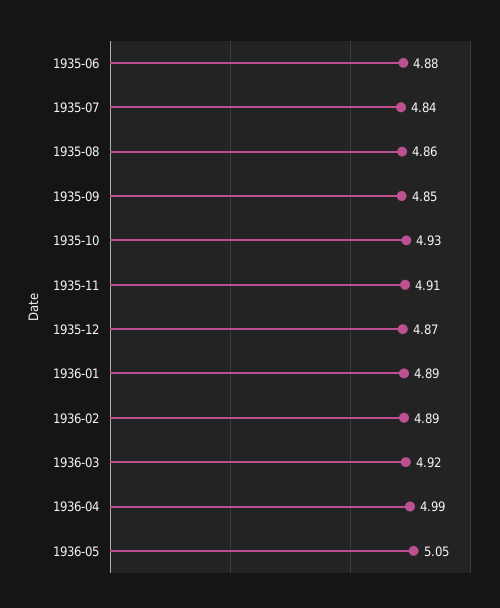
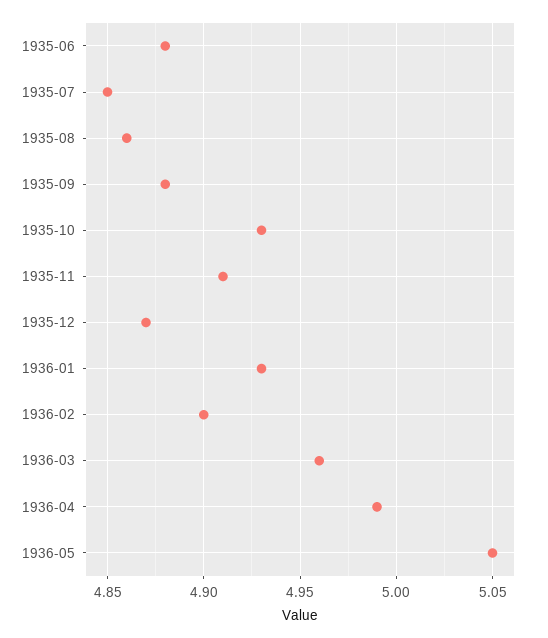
  {
    "1935-06": 4.88,
-   "1935-07": 4.84,
+   "1935-07": 4.85,
    "1935-08": 4.86,
-   "1935-09": 4.85,
+   "1935-09": 4.88,
    "1935-10": 4.93,
    "1935-11": 4.91,
    "1935-12": 4.87,
-   "1936-01": 4.89,
+   "1936-01": 4.93,
-   "1936-02": 4.89,
+   "1936-02": 4.9,
-   "1936-03": 4.92,
+   "1936-03": 4.96,
    "1936-04": 4.99,
    "1936-05": 5.05
  }

